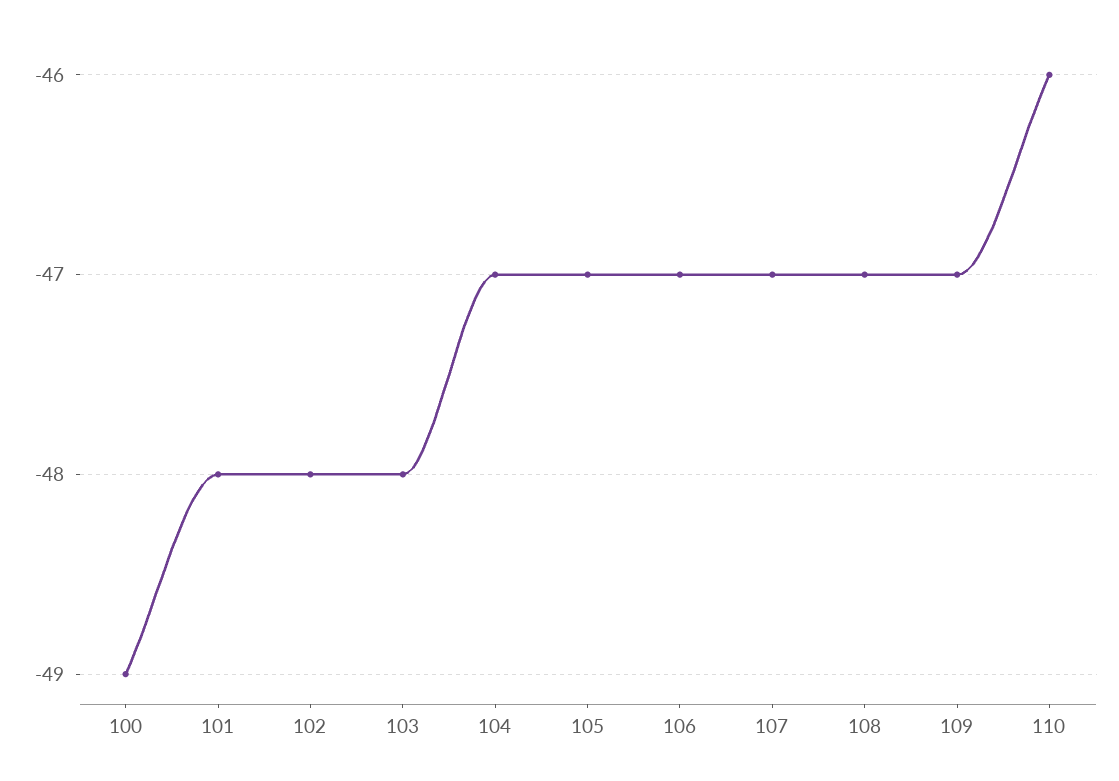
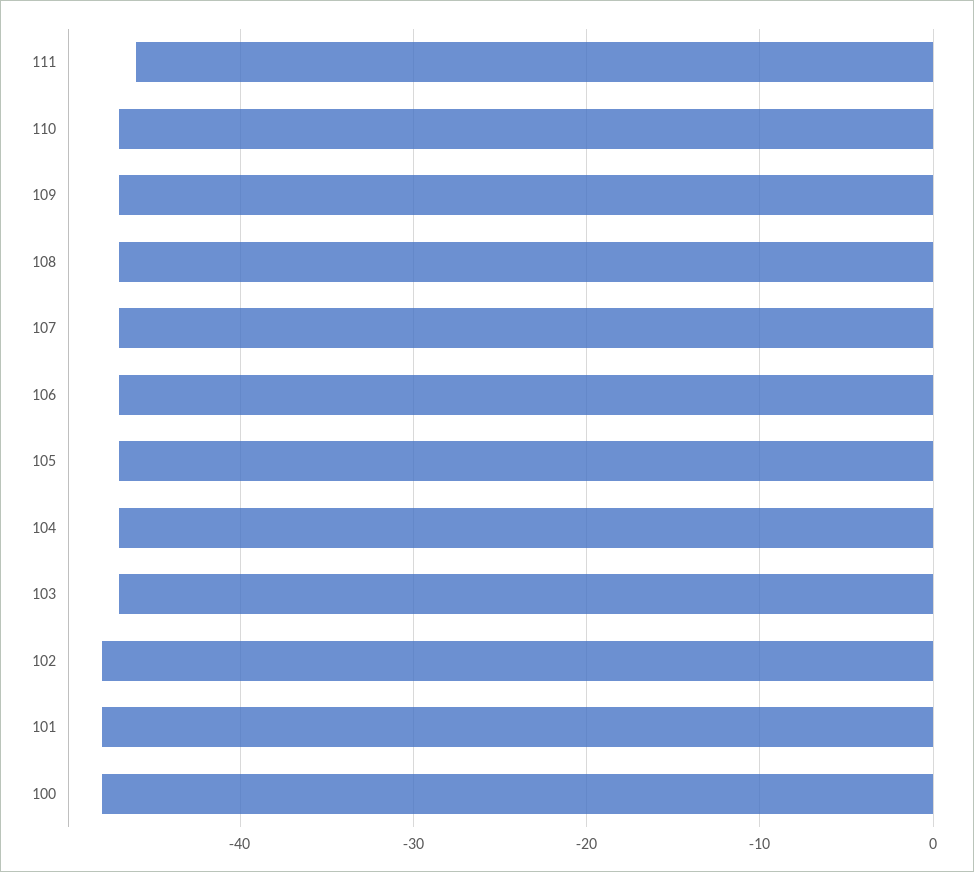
  {
-   "100": -49,
+   "100": -48,
    "101": -48,
    "102": -48,
-   "103": -48,
+   "103": -47,
    "104": -47,
    "105": -47,
    "106": -47,
    "107": -47,
    "108": -47,
    "109": -47,
-   "110": -46
+   "110": -47,
+   "111": -46
  }

